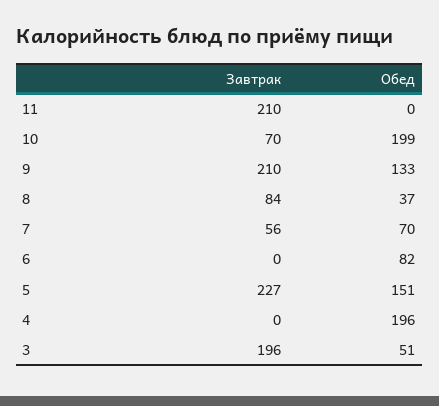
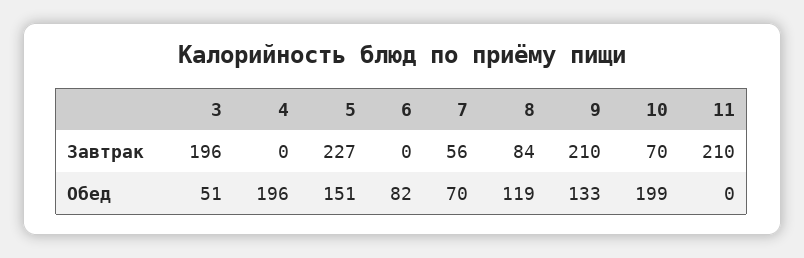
  {
    "Завтрак": {
      "11": 210,
      "10": 70,
      "9": 210,
      "8": 84,
      "7": 56,
      "6": 0,
      "5": 227,
      "4": 0,
      "3": 196
    },
    "Обед": {
      "11": 0,
      "10": 199,
      "9": 133,
-     "8": 37,
+     "8": 119,
      "7": 70,
      "6": 82,
      "5": 151,
      "4": 196,
      "3": 51
    }
  }

